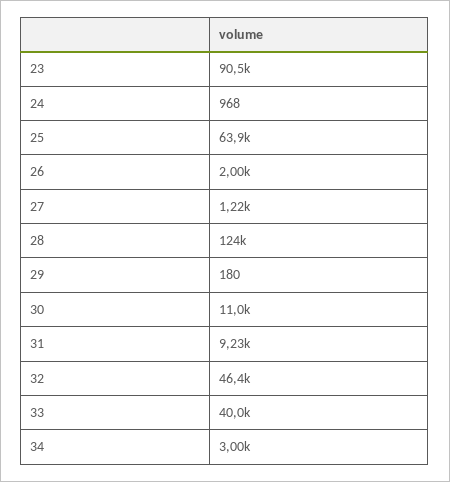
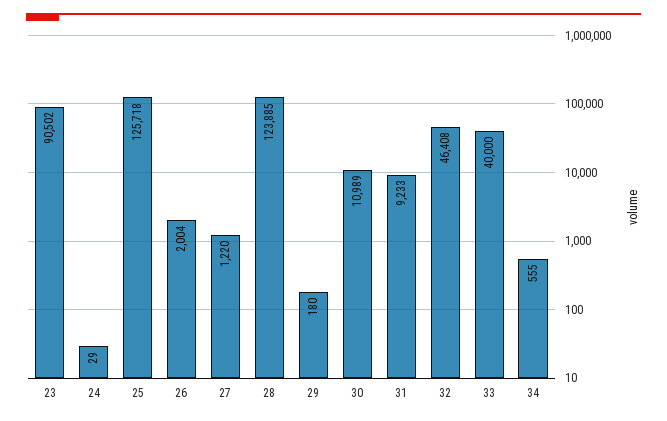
  {
    "23": 90502,
-   "24": 968,
+   "24": 29,
-   "25": 63900,
+   "25": 125718,
    "26": 2004,
    "27": 1220,
    "28": 123885,
    "29": 180,
    "30": 10989,
    "31": 9233,
    "32": 46408,
    "33": 40000,
-   "34": 3000
+   "34": 555
  }

